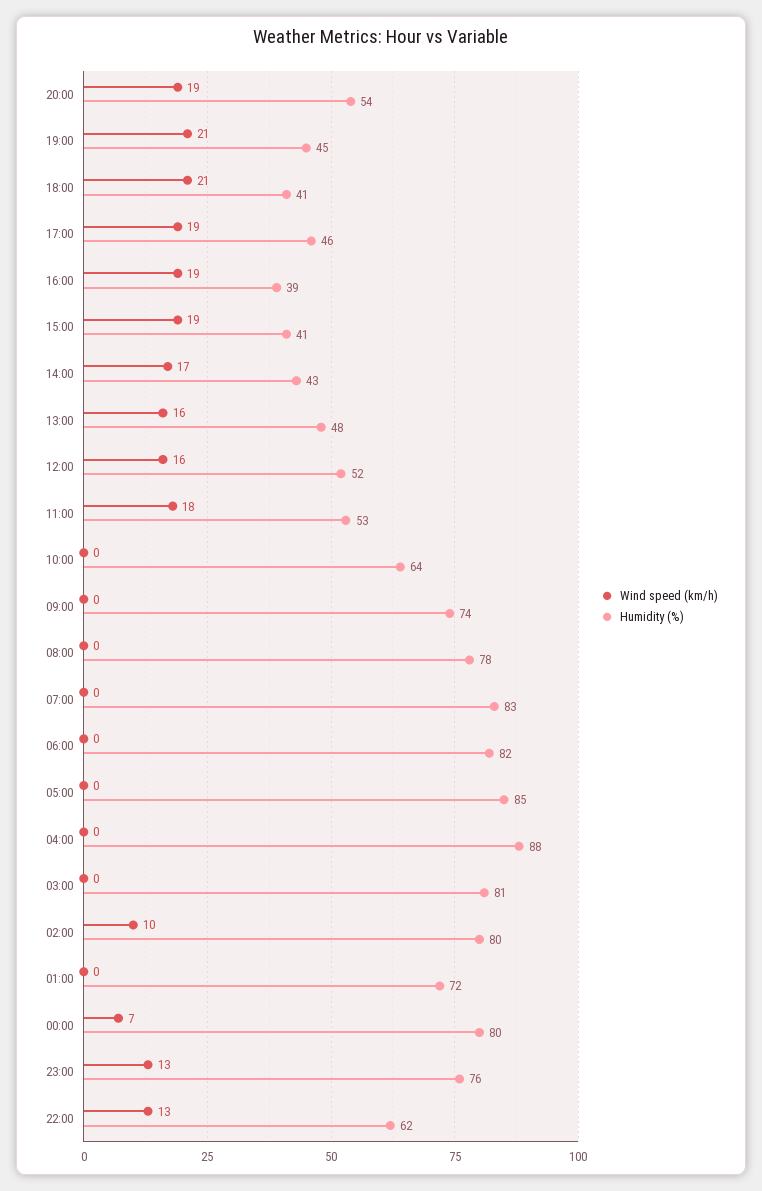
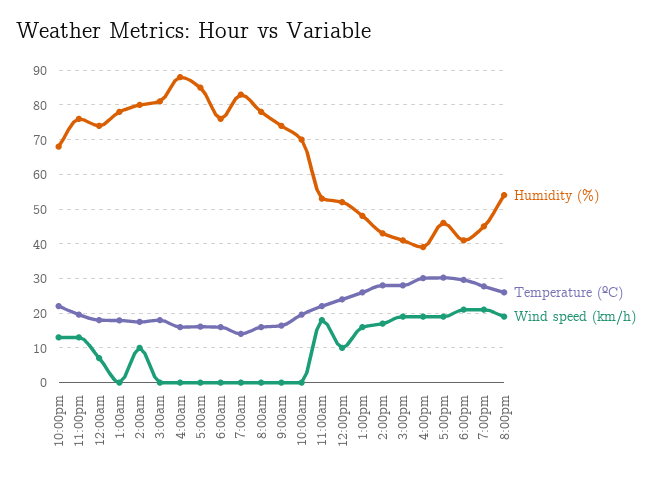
  {
    "Wind speed (km/h)": {
      "20:00": 19,
      "19:00": 21,
      "18:00": 21,
      "17:00": 19,
      "16:00": 19,
      "15:00": 19,
      "14:00": 17,
      "13:00": 16,
-     "12:00": 16,
+     "12:00": 10,
      "11:00": 18,
      "10:00": 0,
      "09:00": 0,
      "08:00": 0,
      "07:00": 0,
      "06:00": 0,
      "05:00": 0,
      "04:00": 0,
      "03:00": 0,
      "02:00": 10,
      "01:00": 0,
      "00:00": 7,
      "23:00": 13,
      "22:00": 13
    },
    "Humidity (%)": {
      "20:00": 54,
      "19:00": 45,
      "18:00": 41,
      "17:00": 46,
      "16:00": 39,
      "15:00": 41,
      "14:00": 43,
      "13:00": 48,
      "12:00": 52,
      "11:00": 53,
-     "10:00": 64,
+     "10:00": 70,
      "09:00": 74,
      "08:00": 78,
      "07:00": 83,
-     "06:00": 82,
+     "06:00": 76,
      "05:00": 85,
      "04:00": 88,
      "03:00": 81,
      "02:00": 80,
-     "01:00": 72,
+     "01:00": 78,
-     "00:00": 80,
+     "00:00": 74,
      "23:00": 76,
-     "22:00": 62
+     "22:00": 68
-   }
+   },
+   "Temperature (ºC)": {
+     "22:00": 22,
+     "23:00": 20,
+     "00:00": 18,
+     "01:00": 18,
+     "02:00": 18,
+     "03:00": 18,
+     "04:00": 16,
+     "05:00": 16,
+     "06:00": 16,
+     "07:00": 14,
+     "08:00": 16,
+     "09:00": 16,
+     "10:00": 20,
+     "11:00": 22,
+     "12:00": 24,
+     "13:00": 26,
+     "14:00": 28,
+     "15:00": 28,
+     "16:00": 30,
+     "17:00": 30,
+     "18:00": 30,
+     "19:00": 28,
+     "20:00": 26
+   }
  }

